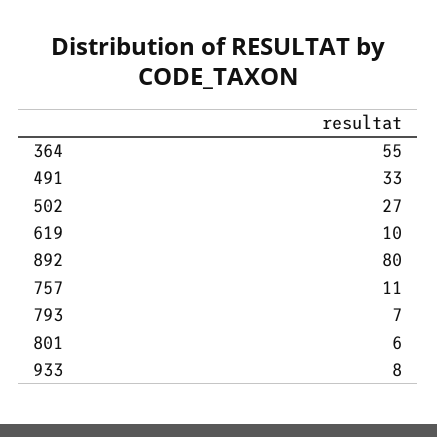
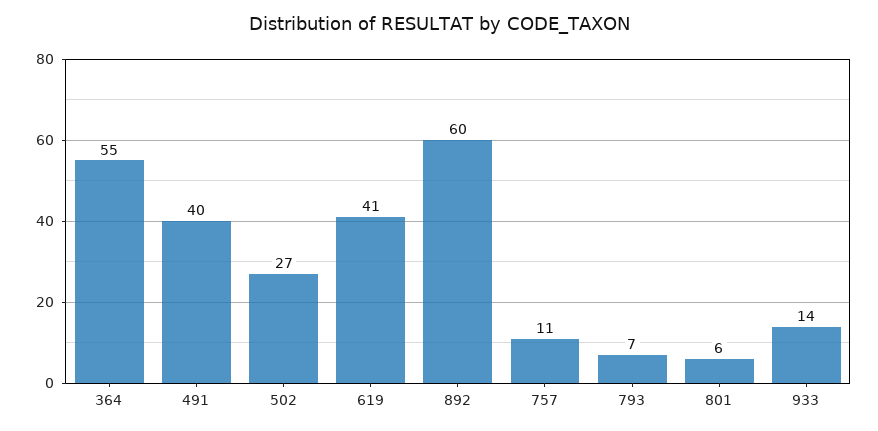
  {
    "364": 55,
-   "491": 33,
+   "491": 40,
    "502": 27,
-   "619": 10,
+   "619": 41,
-   "892": 80,
+   "892": 60,
    "757": 11,
    "793": 7,
    "801": 6,
-   "933": 8
+   "933": 14
  }

